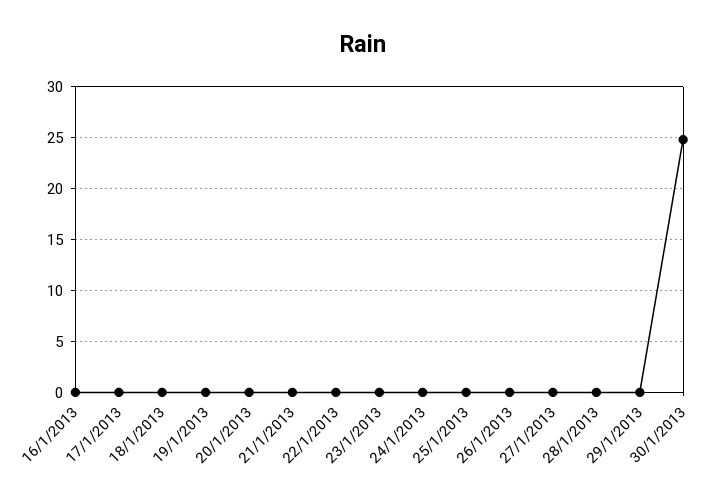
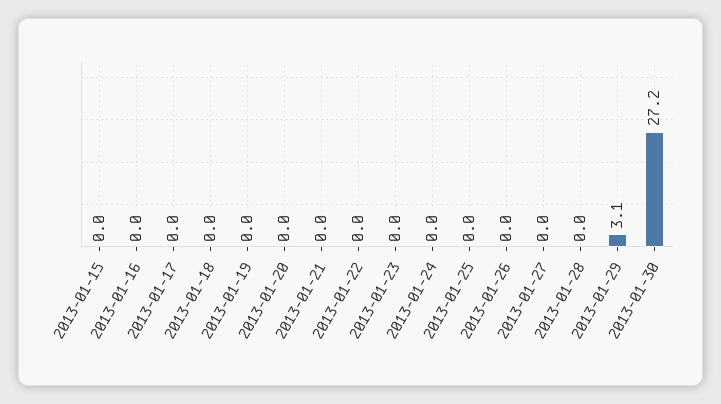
  {
    "16/1/2013": 0,
    "17/1/2013": 0,
    "18/1/2013": 0,
    "19/1/2013": 0,
    "20/1/2013": 0,
    "21/1/2013": 0,
    "22/1/2013": 0,
    "23/1/2013": 0,
    "24/1/2013": 0,
    "25/1/2013": 0,
    "26/1/2013": 0,
    "27/1/2013": 0,
    "28/1/2013": 0,
-   "29/1/2013": 0,
+   "29/1/2013": 3.1,
-   "30/1/2013": 25
+   "30/1/2013": 27.2,
+   "2013-01-15": 0
  }

